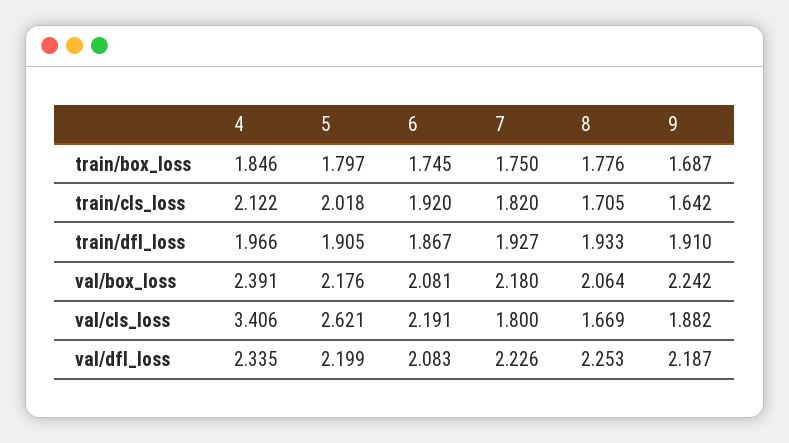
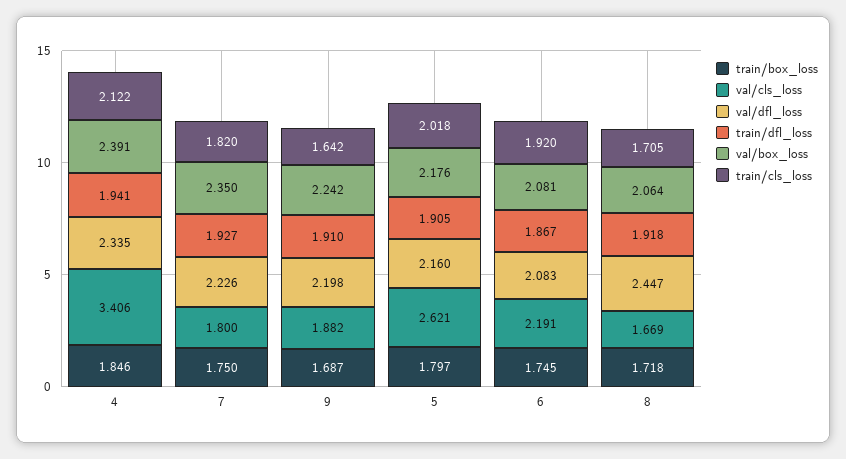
  {
    "train/box_loss": {
      "4": 1.846,
      "5": 1.797,
      "6": 1.745,
      "7": 1.75,
-     "8": 1.776,
+     "8": 1.718,
      "9": 1.687
    },
    "train/cls_loss": {
      "4": 2.122,
      "5": 2.018,
      "6": 1.92,
      "7": 1.82,
      "8": 1.705,
      "9": 1.642
    },
    "train/dfl_loss": {
-     "4": 1.966,
+     "4": 1.941,
      "5": 1.905,
      "6": 1.867,
      "7": 1.927,
-     "8": 1.933,
+     "8": 1.918,
      "9": 1.91
    },
    "val/box_loss": {
      "4": 2.391,
      "5": 2.176,
      "6": 2.081,
-     "7": 2.18,
+     "7": 2.35,
      "8": 2.064,
      "9": 2.242
    },
    "val/cls_loss": {
      "4": 3.406,
      "5": 2.621,
      "6": 2.191,
      "7": 1.8,
      "8": 1.669,
      "9": 1.882
    },
    "val/dfl_loss": {
      "4": 2.335,
-     "5": 2.199,
+     "5": 2.16,
      "6": 2.083,
      "7": 2.226,
-     "8": 2.253,
+     "8": 2.447,
-     "9": 2.187
+     "9": 2.198
    }
  }

